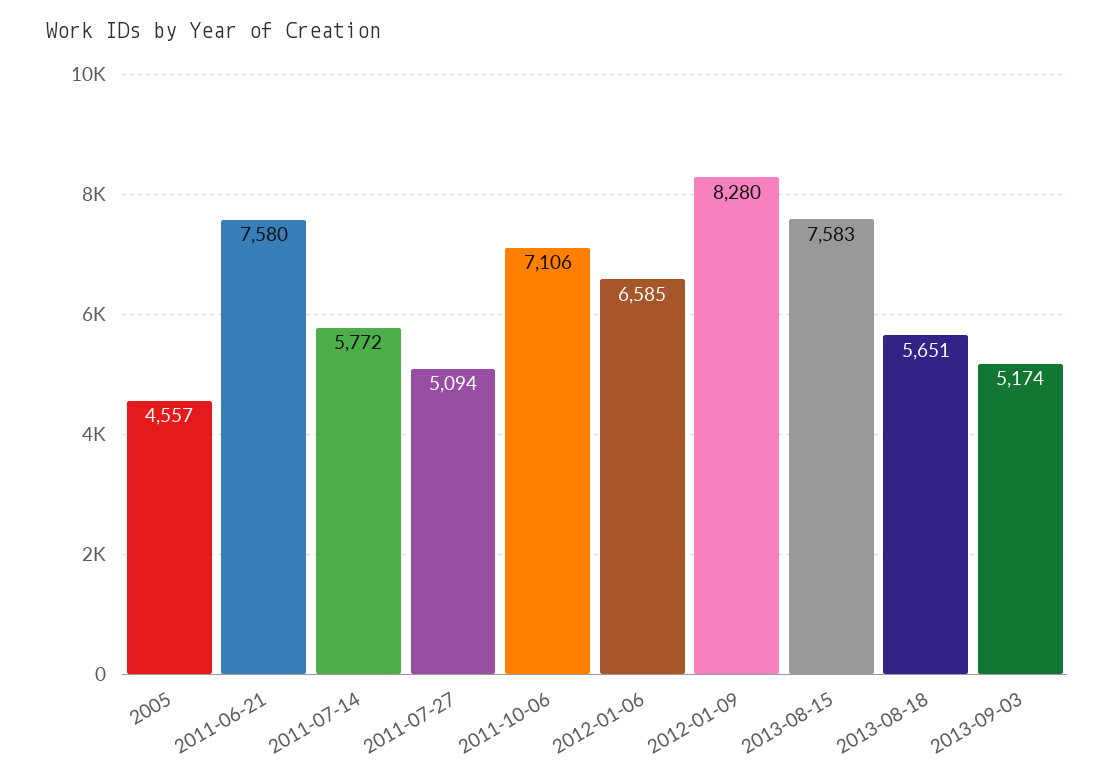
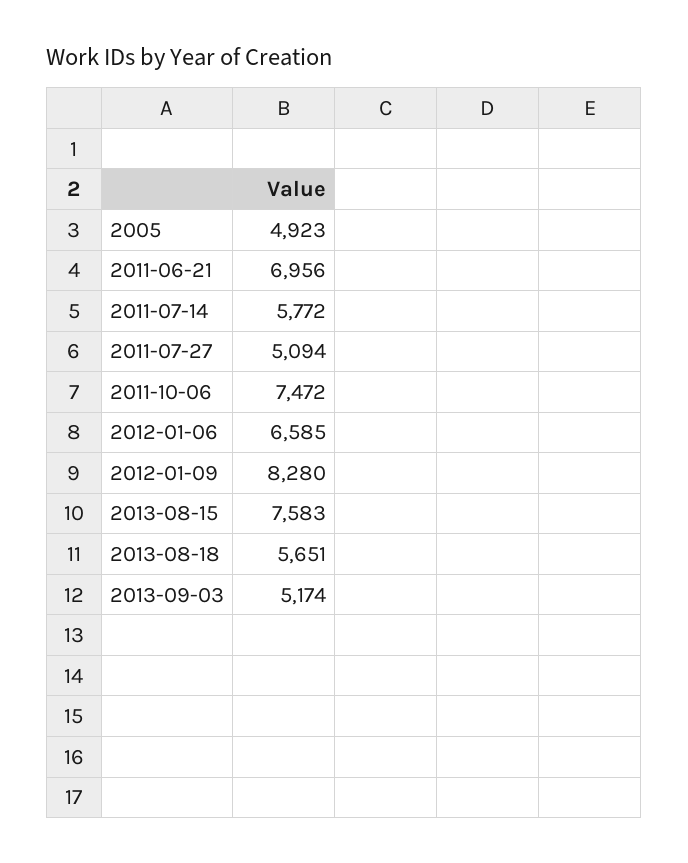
  {
-   "2005": 4557,
+   "2005": 4923,
-   "2011-06-21": 7580,
+   "2011-06-21": 6956,
    "2011-07-14": 5772,
    "2011-07-27": 5094,
-   "2011-10-06": 7106,
+   "2011-10-06": 7472,
    "2012-01-06": 6585,
    "2012-01-09": 8280,
    "2013-08-15": 7583,
    "2013-08-18": 5651,
    "2013-09-03": 5174
  }

